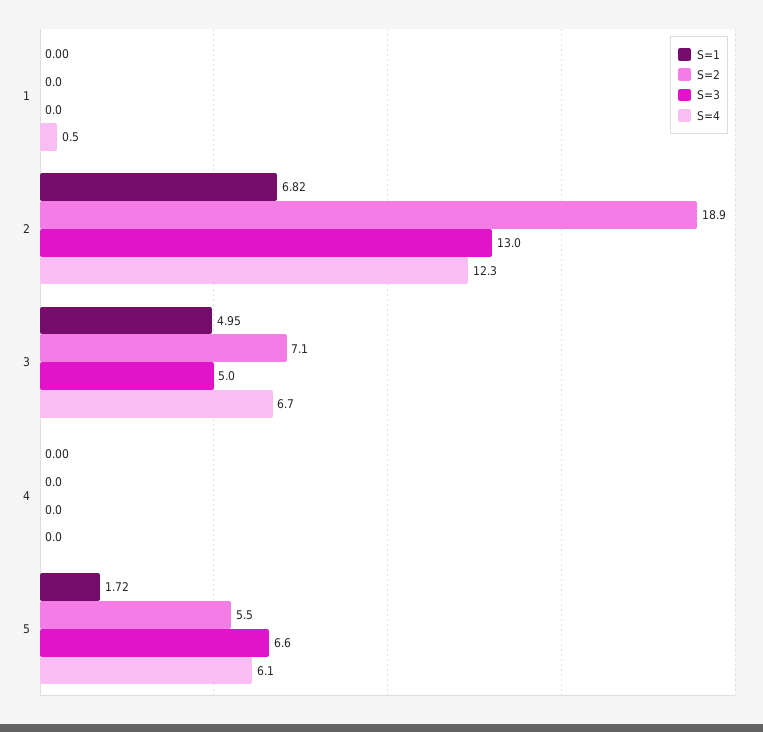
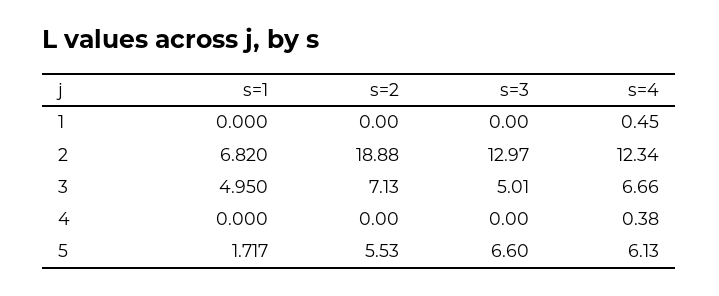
  {
    "S=1": {
      "1": 0,
      "2": 6.82,
      "3": 4.95,
      "4": 0,
      "5": 1.717
    },
    "S=2": {
      "1": 0,
      "2": 18.88,
      "3": 7.13,
      "4": 0,
      "5": 5.53
    },
    "S=3": {
      "1": 0,
      "2": 12.97,
      "3": 5.01,
      "4": 0,
      "5": 6.6
    },
    "S=4": {
      "1": 0.45,
      "2": 12.34,
      "3": 6.66,
-     "4": 0,
+     "4": 0.38,
      "5": 6.13
    }
  }

